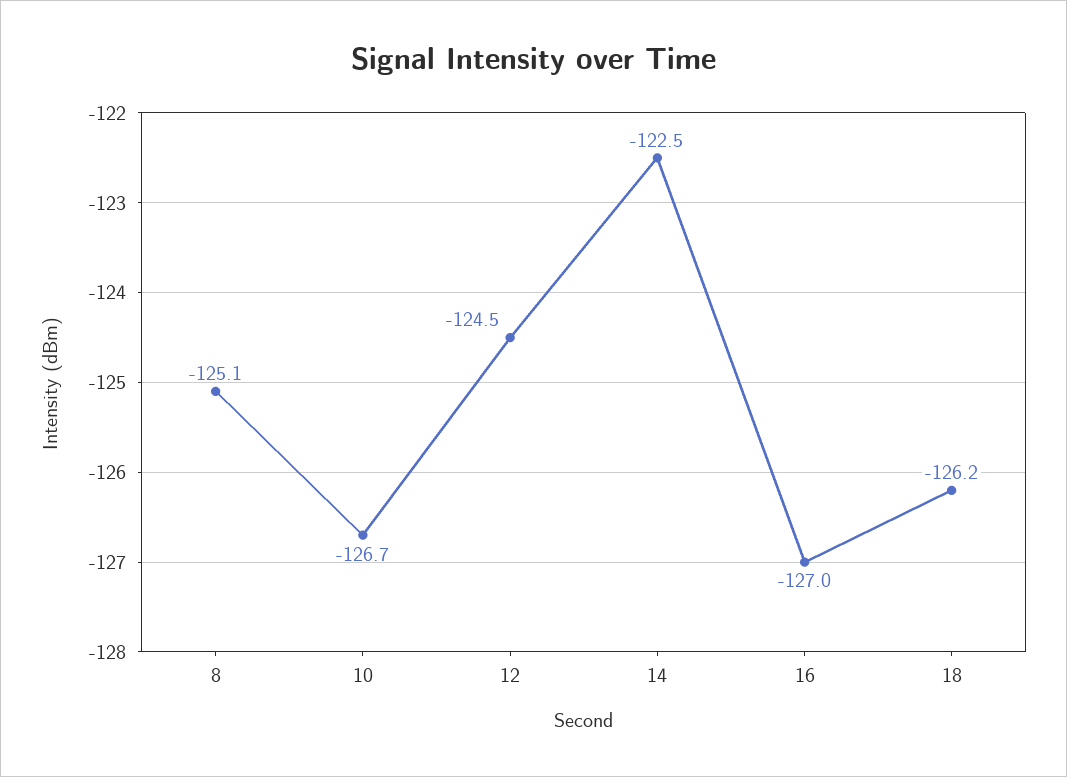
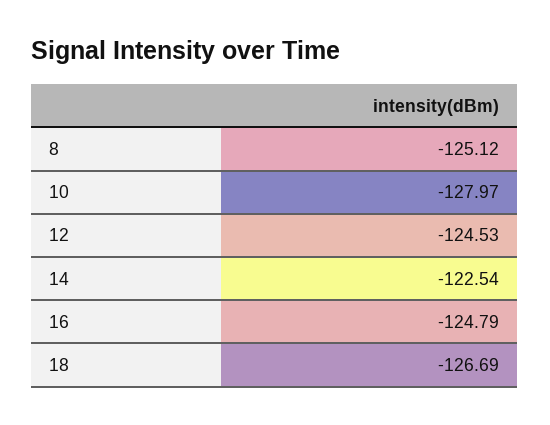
  {
    "8": -125.12,
-   "10": -126.7,
+   "10": -127.97,
    "12": -124.53,
    "14": -122.54,
-   "16": -127,
+   "16": -124.79,
-   "18": -126.2
+   "18": -126.69
  }

